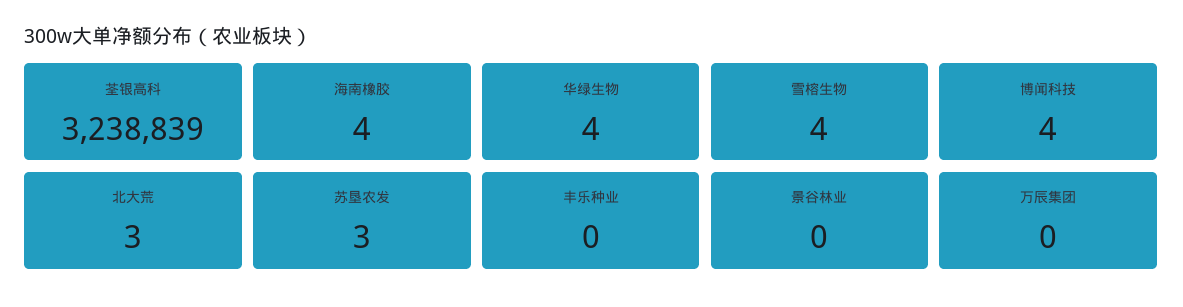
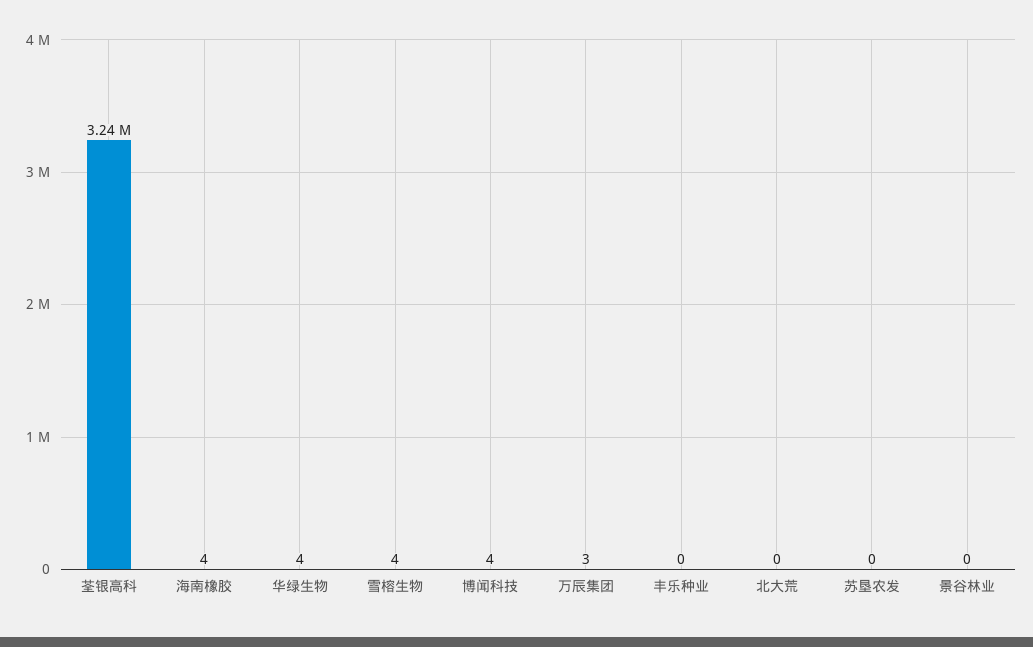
  {
    "荃银高科": 3238839,
    "海南橡胶": 4,
    "华绿生物": 4,
    "雪榕生物": 4,
    "博闻科技": 4,
-   "北大荒": 3,
+   "北大荒": 0,
-   "苏垦农发": 3,
+   "苏垦农发": 0,
    "丰乐种业": 0,
    "景谷林业": 0,
-   "万辰集团": 0
+   "万辰集团": 3
  }

